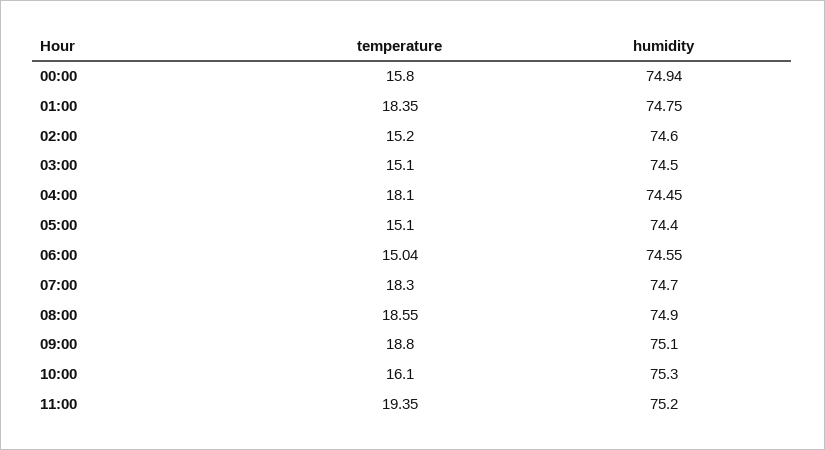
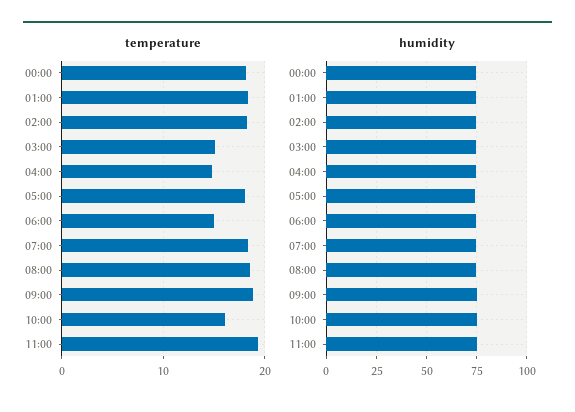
  {
    "temperature": {
-     "00:00": 15.8,
+     "00:00": 18,
      "01:00": 18.35,
-     "02:00": 15.2,
+     "02:00": 18,
      "03:00": 15.1,
-     "04:00": 18.1,
+     "04:00": 15,
-     "05:00": 15.1,
+     "05:00": 18,
      "06:00": 15.04,
      "07:00": 18.3,
      "08:00": 18.55,
      "09:00": 18.8,
      "10:00": 16.1,
      "11:00": 19.35
    },
    "humidity": {
      "00:00": 74.94,
      "01:00": 74.75,
      "02:00": 74.6,
      "03:00": 74.5,
      "04:00": 74.45,
      "05:00": 74.4,
      "06:00": 74.55,
      "07:00": 74.7,
      "08:00": 74.9,
      "09:00": 75.1,
      "10:00": 75.3,
      "11:00": 75.2
    }
  }

